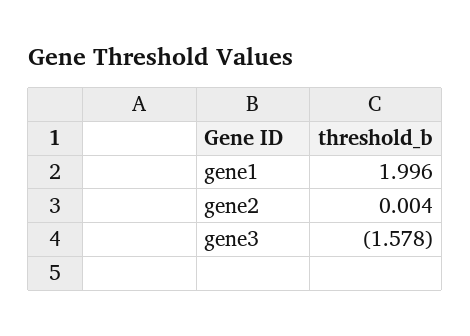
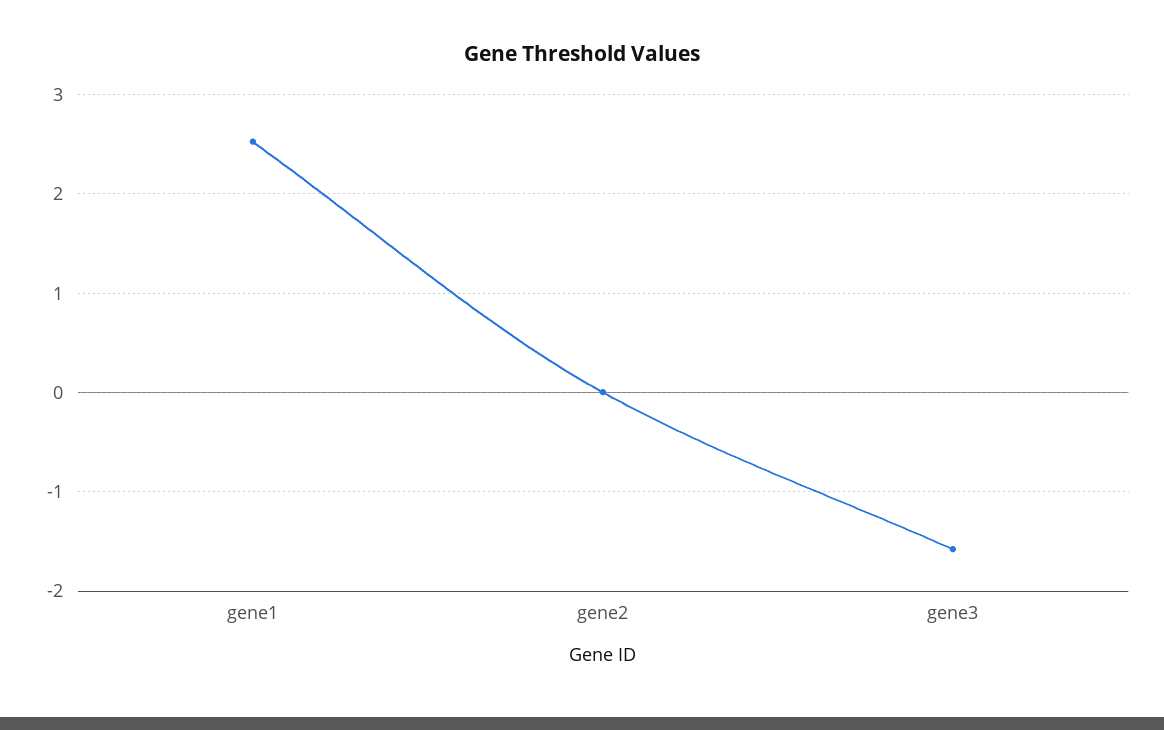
  {
-   "gene1": 1.996,
+   "gene1": 2.5,
    "gene2": 0.004,
    "gene3": -1.578
  }

